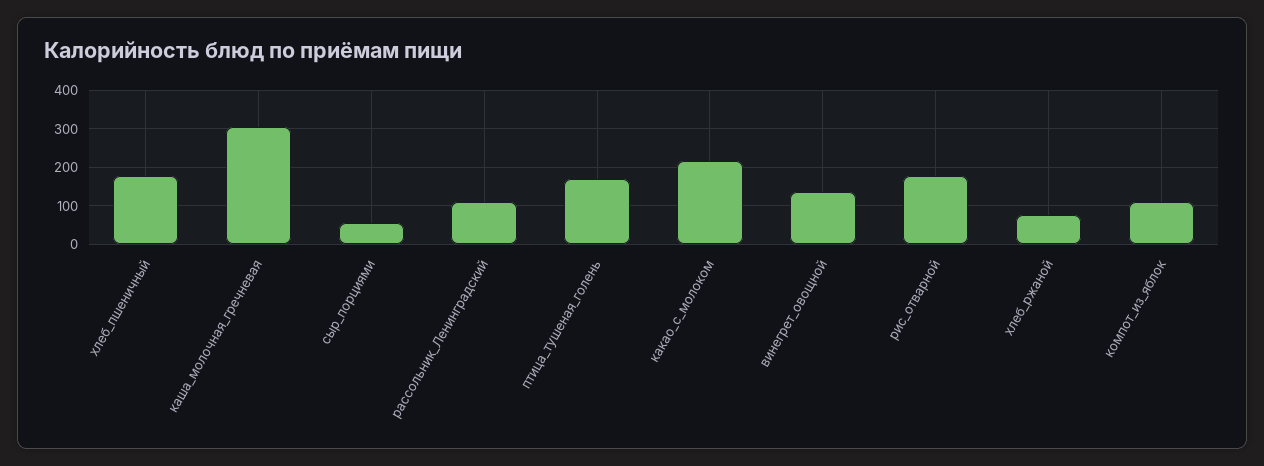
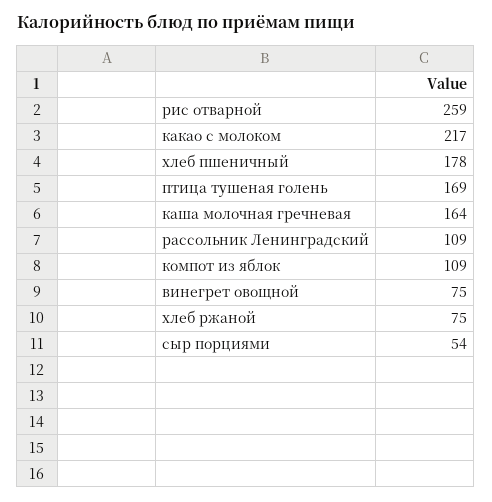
  {
    "хлеб_пшеничный": 178,
-   "каша_молочная_гречневая": 300,
+   "каша_молочная_гречневая": 164,
    "сыр_порциями": 54,
    "рассольник_Ленинградский": 109,
    "птица_тушеная_голень": 169,
    "какао_с_молоком": 217,
-   "винегрет_овощной": 140,
+   "винегрет_овощной": 75,
-   "рис_отварной": 180,
+   "рис_отварной": 259,
    "хлеб_ржаной": 75,
    "компот_из_яблок": 109
  }

